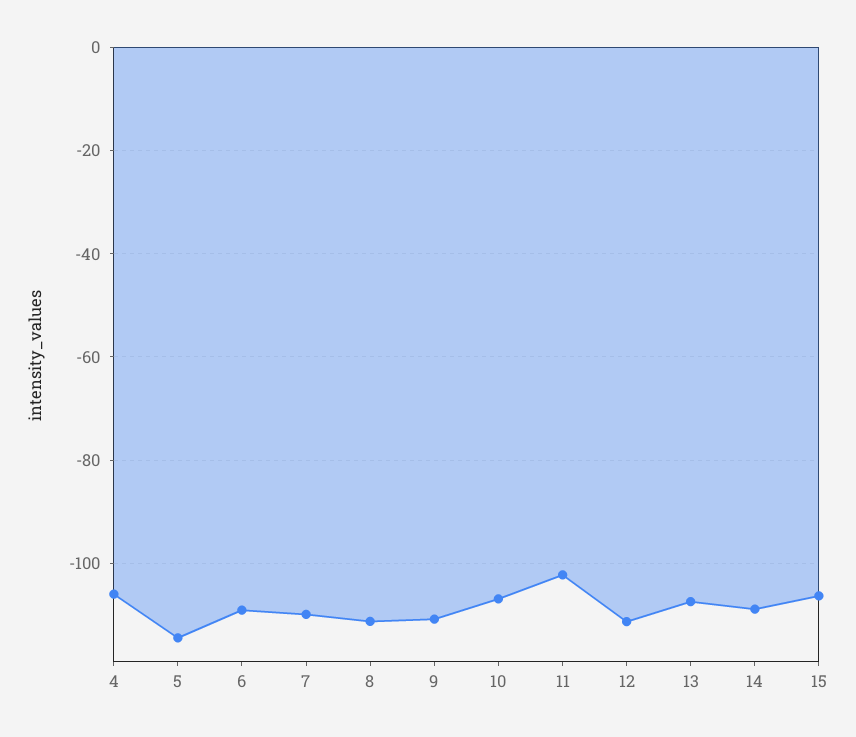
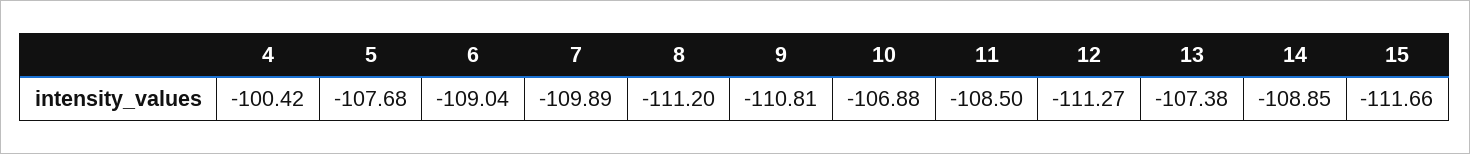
  {
-   "4": -106,
+   "4": -100.42,
-   "5": -114,
+   "5": -107.68,
    "6": -109.04,
    "7": -109.89,
    "8": -111.2,
    "9": -110.81,
    "10": -106.88,
-   "11": -102,
+   "11": -108.5,
    "12": -111.27,
    "13": -107.38,
    "14": -108.85,
-   "15": -106
+   "15": -111.66
  }

